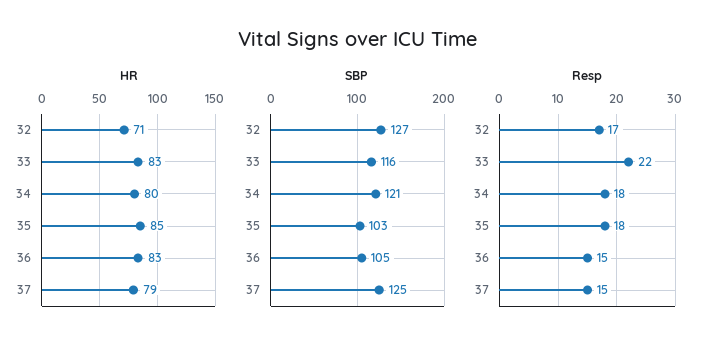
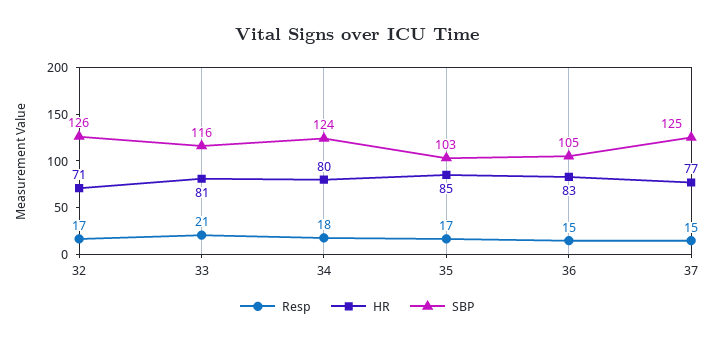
  {
    "HR": {
      "32": 71,
-     "33": 83,
+     "33": 81,
      "34": 80,
      "35": 85,
      "36": 83,
-     "37": 79
+     "37": 77
    },
    "SBP": {
-     "32": 127,
+     "32": 126,
      "33": 116,
-     "34": 121,
+     "34": 124,
      "35": 103,
      "36": 105,
      "37": 125
    },
    "Resp": {
      "32": 17,
-     "33": 22,
+     "33": 21,
      "34": 18,
-     "35": 18,
+     "35": 17,
      "36": 15,
      "37": 15
    }
  }

